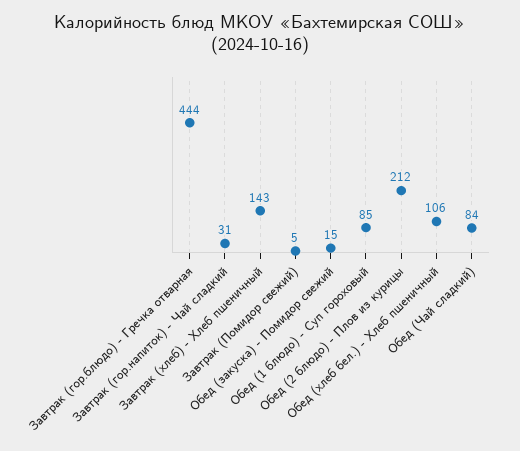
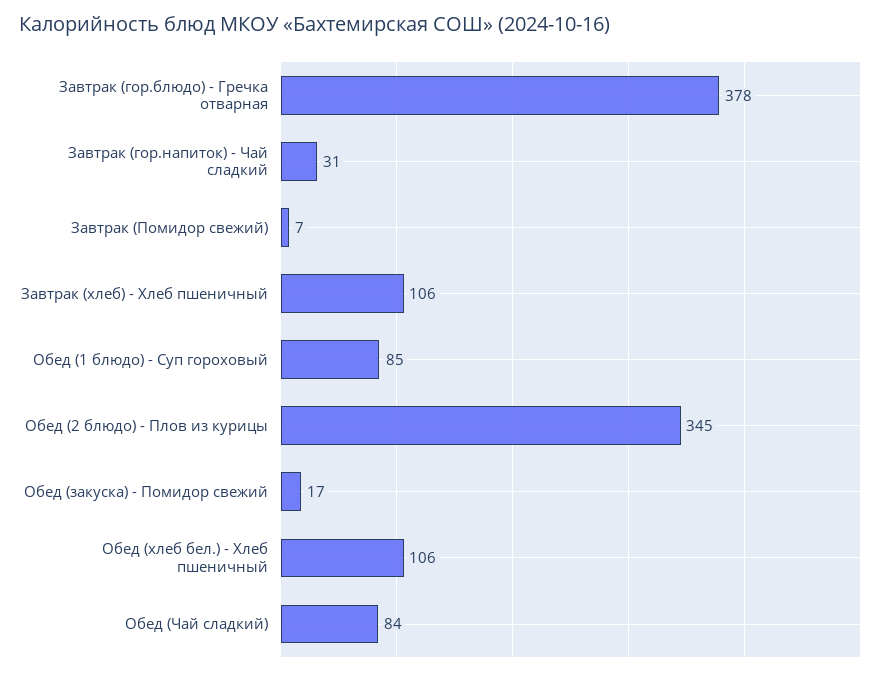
  {
-   "Завтрак (гор.блюдо) - Гречка отварная": 444,
+   "Завтрак (гор.блюдо) - Гречка отварная": 378,
    "Завтрак (гор.напиток) - Чай сладкий": 31,
-   "Завтрак (хлеб) - Хлеб пшеничный": 143,
+   "Завтрак (хлеб) - Хлеб пшеничный": 106,
-   "Завтрак (Помидор свежий)": 5,
+   "Завтрак (Помидор свежий)": 7,
-   "Обед (закуска) - Помидор свежий": 15,
+   "Обед (закуска) - Помидор свежий": 17,
    "Обед (1 блюдо) - Суп гороховый": 85,
-   "Обед (2 блюдо) - Плов из курицы": 212,
+   "Обед (2 блюдо) - Плов из курицы": 345,
    "Обед (хлеб бел.) - Хлеб пшеничный": 106,
    "Обед (Чай сладкий)": 84
  }

